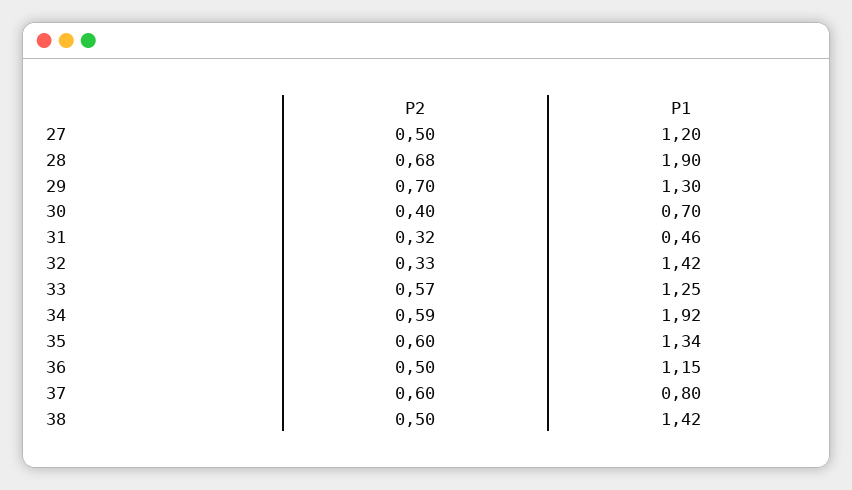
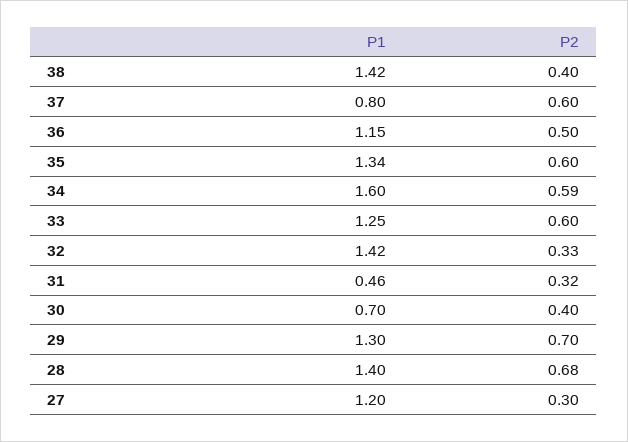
  {
    "P2": {
-     "27": 0.5,
+     "27": 0.3,
      "28": 0.68,
      "29": 0.7,
      "30": 0.4,
      "31": 0.32,
      "32": 0.33,
-     "33": 0.57,
+     "33": 0.6,
      "34": 0.59,
      "35": 0.6,
      "36": 0.5,
      "37": 0.6,
-     "38": 0.5
+     "38": 0.4
    },
    "P1": {
      "27": 1.2,
-     "28": 1.9,
+     "28": 1.4,
      "29": 1.3,
      "30": 0.7,
      "31": 0.46,
      "32": 1.42,
      "33": 1.25,
-     "34": 1.92,
+     "34": 1.6,
      "35": 1.34,
      "36": 1.15,
      "37": 0.8,
      "38": 1.42
    }
  }

